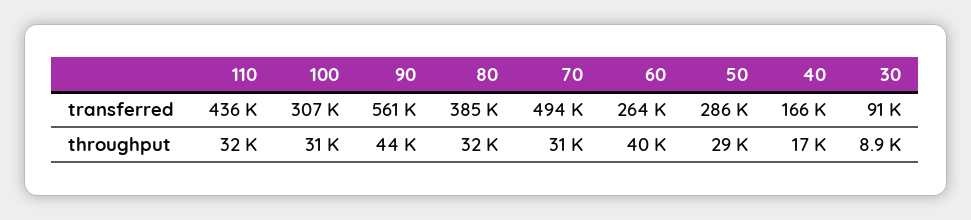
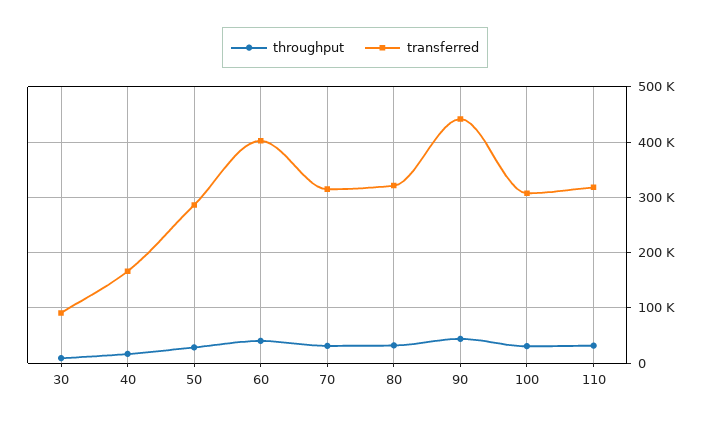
  {
    "transferred": {
-     "110": 436000,
+     "110": 320000,
      "100": 307000,
-     "90": 561000,
+     "90": 440000,
-     "80": 385000,
+     "80": 320000,
-     "70": 494000,
+     "70": 320000,
-     "60": 264000,
+     "60": 400000,
      "50": 286000,
      "40": 166000,
      "30": 91000
    },
    "throughput": {
      "110": 32000,
      "100": 31000,
      "90": 44000,
      "80": 32000,
      "70": 31000,
      "60": 40000,
      "50": 29000,
      "40": 17000,
      "30": 8900
    }
  }

